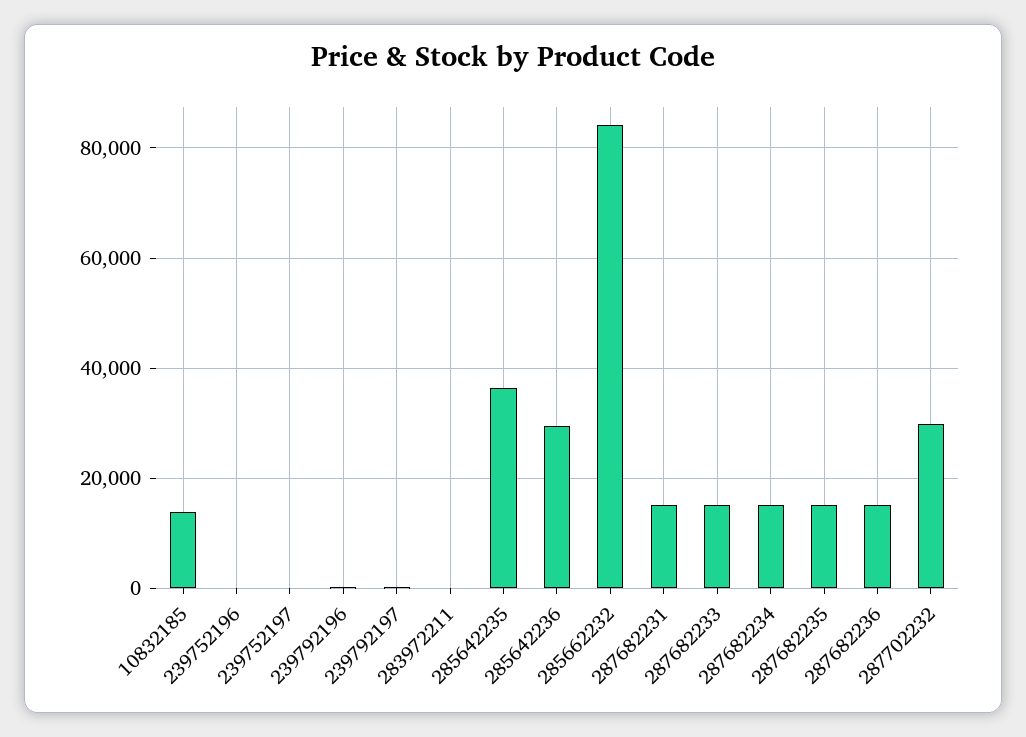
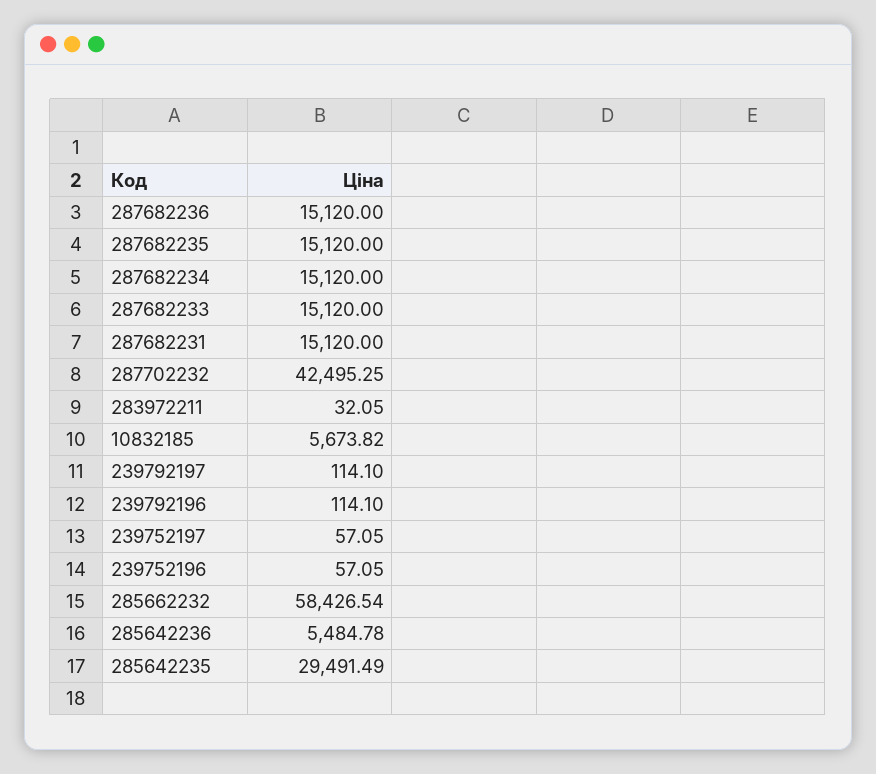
  {
-   "10832185": 14000,
+   "10832185": 5673.82,
    "239752196": 57.05,
    "239752197": 57.05,
    "239792196": 114.1,
    "239792197": 114.1,
    "283972211": 32.05,
-   "285642235": 36000,
+   "285642235": 29491.49,
-   "285642236": 30000,
+   "285642236": 5484.78,
-   "285662232": 84000,
+   "285662232": 58426.54,
    "287682231": 15120,
    "287682233": 15120,
    "287682234": 15120,
    "287682235": 15120,
    "287682236": 15120,
-   "287702232": 30000
+   "287702232": 42495.25
  }

